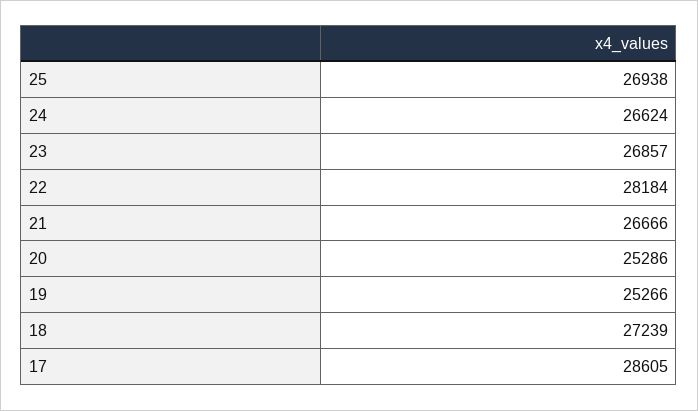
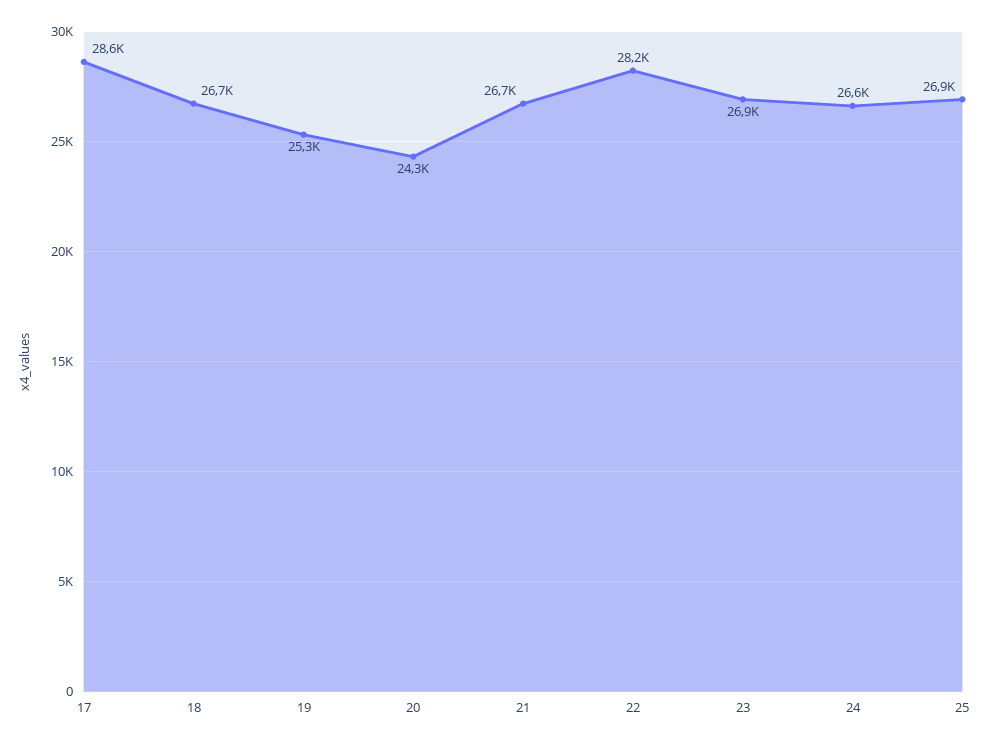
  {
    "25": 26938,
    "24": 26624,
    "23": 26857,
    "22": 28184,
    "21": 26666,
-   "20": 25286,
+   "20": 24300,
    "19": 25266,
-   "18": 27239,
+   "18": 26700,
    "17": 28605
  }

